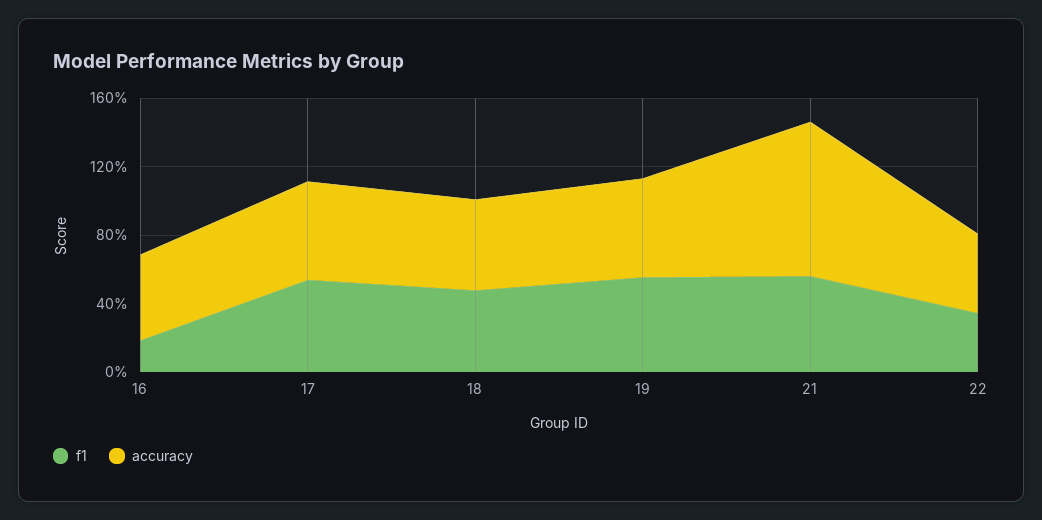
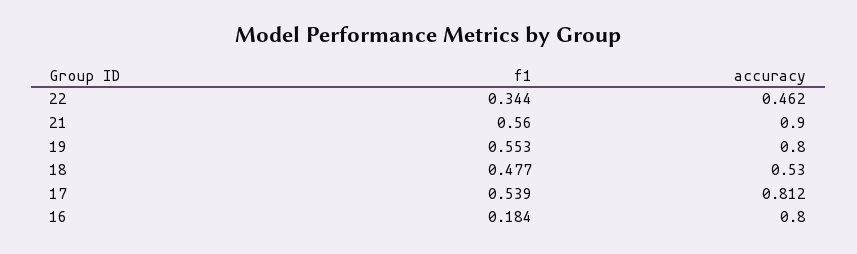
  {
    "f1": {
      "16": 0.184,
      "17": 0.539,
      "18": 0.477,
      "19": 0.553,
      "21": 0.56,
      "22": 0.344
    },
    "accuracy": {
-     "16": 0.5,
+     "16": 0.8,
-     "17": 0.6,
+     "17": 0.812,
      "18": 0.53,
-     "19": 0.6,
+     "19": 0.8,
      "21": 0.9,
      "22": 0.462
    }
  }

